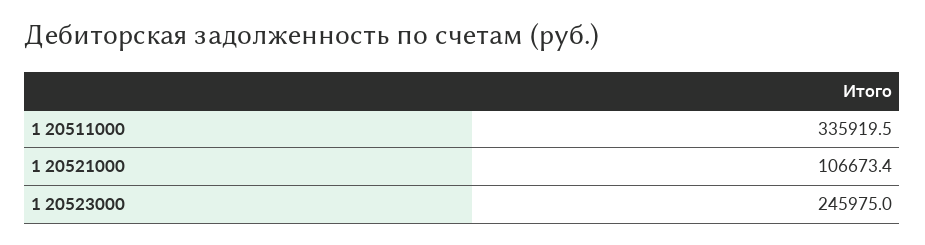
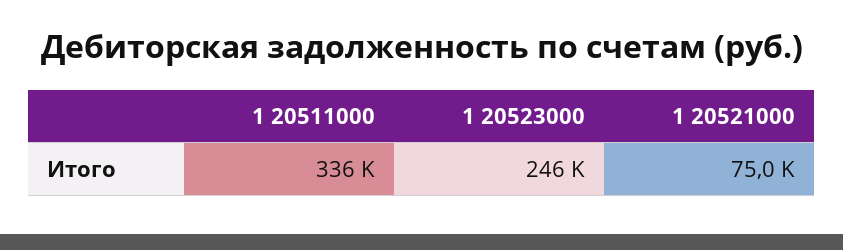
  {
    "1 20511000": 335919.5,
-   "1 20521000": 106673.4,
+   "1 20521000": 75000,
    "1 20523000": 245975
  }

